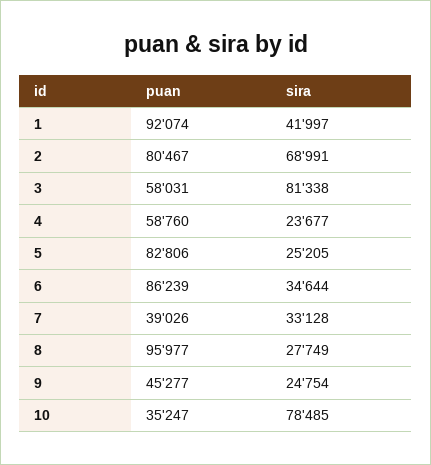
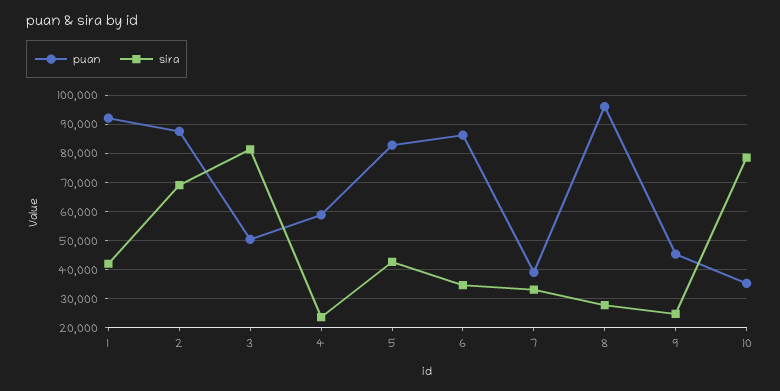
  {
    "puan": {
      "1": 92074,
-     "2": 80467,
+     "2": 87500,
-     "3": 58031,
+     "3": 50000,
      "4": 58760,
      "5": 82806,
      "6": 86239,
      "7": 39026,
      "8": 95977,
      "9": 45277,
      "10": 35247
    },
    "sira": {
      "1": 41997,
      "2": 68991,
      "3": 81338,
      "4": 23677,
-     "5": 25205,
+     "5": 42500,
      "6": 34644,
      "7": 33128,
      "8": 27749,
      "9": 24754,
      "10": 78485
    }
  }

